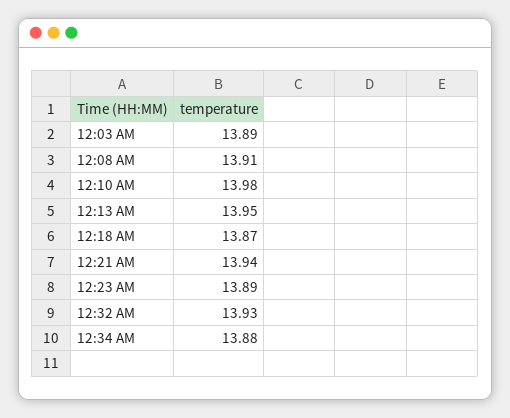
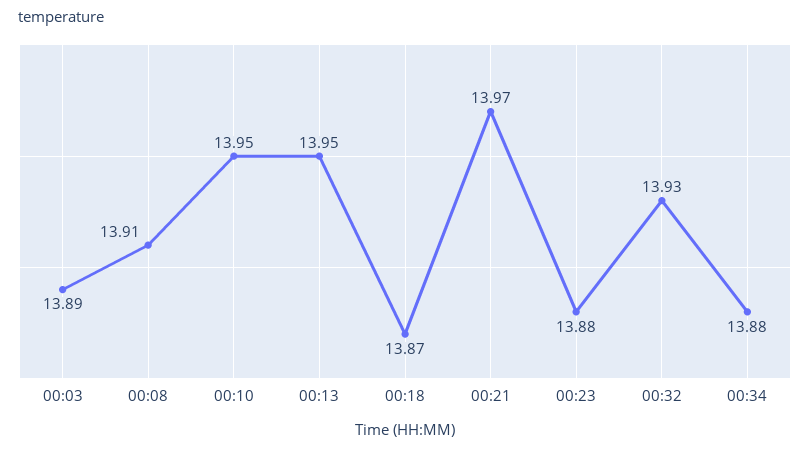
  {
    "12:03 AM": 13.89,
    "12:08 AM": 13.91,
-   "12:10 AM": 13.98,
+   "12:10 AM": 13.95,
    "12:13 AM": 13.95,
    "12:18 AM": 13.87,
-   "12:21 AM": 13.94,
+   "12:21 AM": 13.97,
-   "12:23 AM": 13.89,
+   "12:23 AM": 13.88,
    "12:32 AM": 13.93,
    "12:34 AM": 13.88
  }

